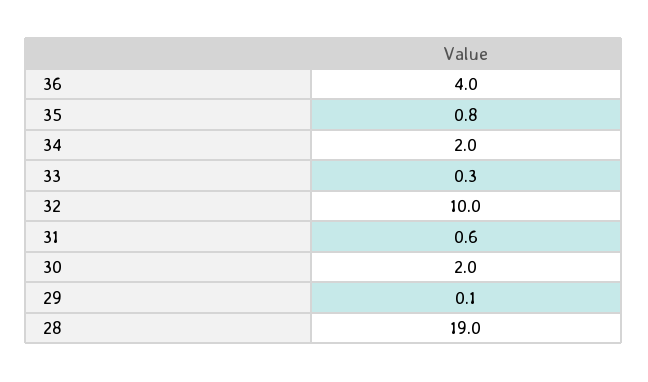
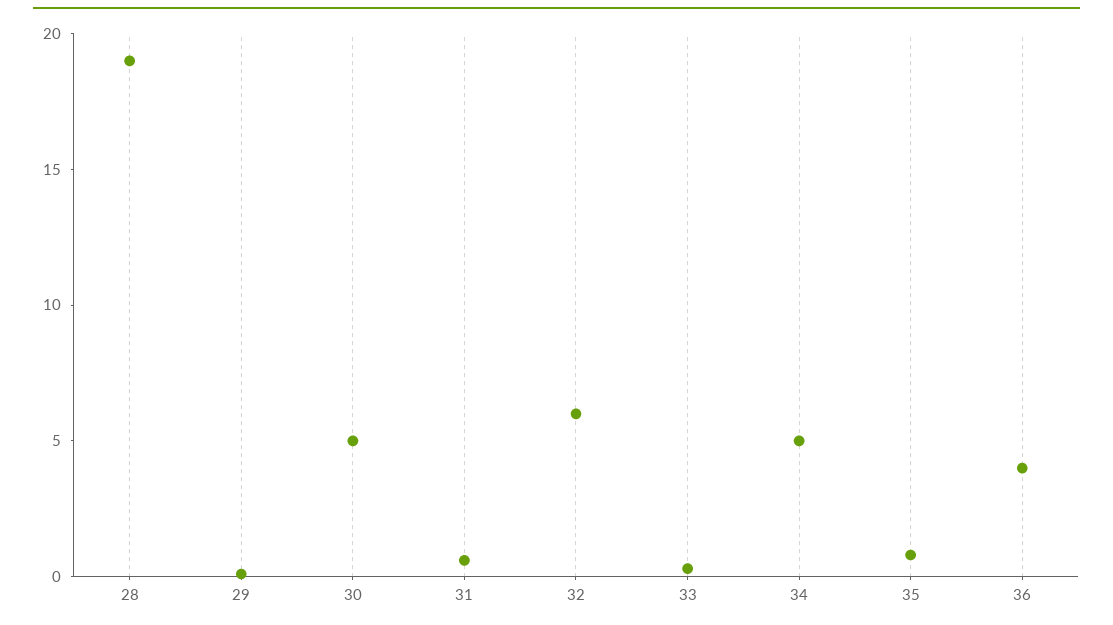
  {
    "36": 4,
    "35": 0.8,
-   "34": 2,
+   "34": 5,
    "33": 0.3,
-   "32": 10,
+   "32": 6,
    "31": 0.6,
-   "30": 2,
+   "30": 5,
    "29": 0.1,
    "28": 19
  }

